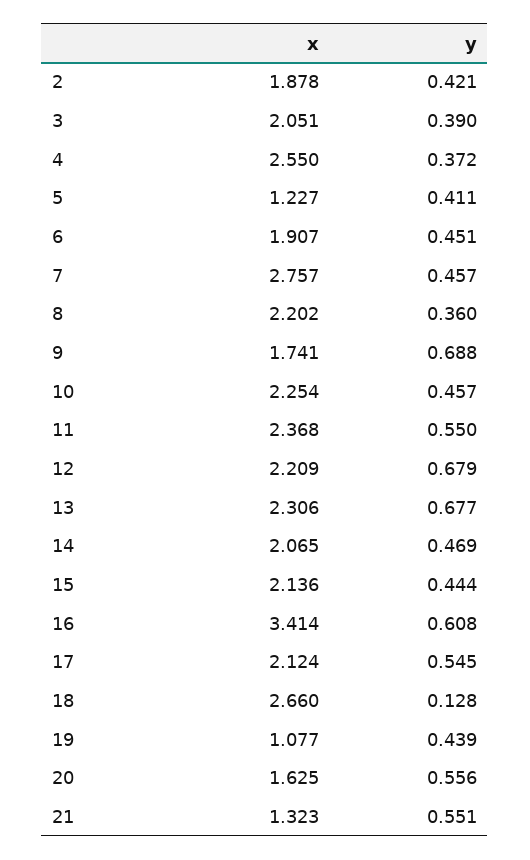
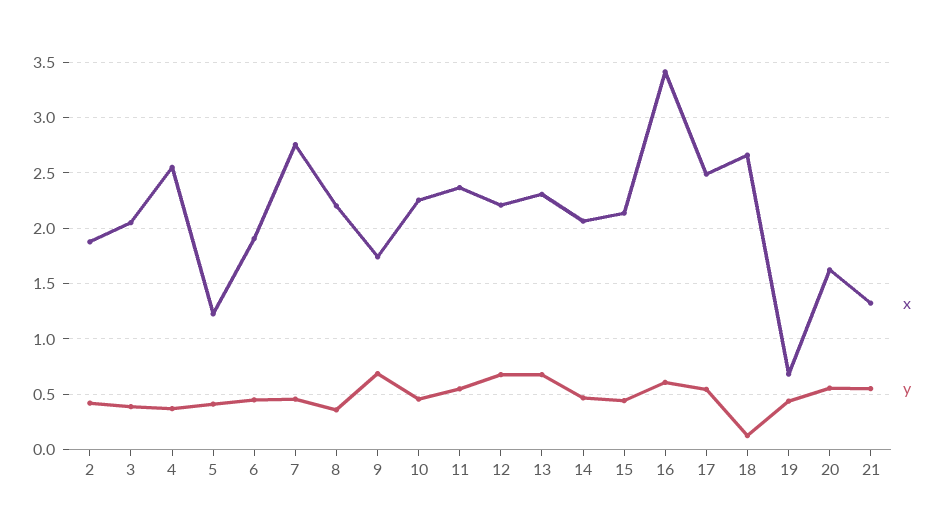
  {
    "x": {
      "2": 1.878,
      "3": 2.051,
      "4": 2.55,
      "5": 1.227,
      "6": 1.907,
      "7": 2.757,
      "8": 2.202,
      "9": 1.741,
      "10": 2.254,
      "11": 2.368,
      "12": 2.209,
      "13": 2.306,
      "14": 2.065,
      "15": 2.136,
      "16": 3.414,
-     "17": 2.124,
+     "17": 2.5,
      "18": 2.66,
-     "19": 1.077,
+     "19": 0.7,
      "20": 1.625,
      "21": 1.323
    },
    "y": {
      "2": 0.421,
      "3": 0.39,
      "4": 0.372,
      "5": 0.411,
      "6": 0.451,
      "7": 0.457,
      "8": 0.36,
      "9": 0.688,
      "10": 0.457,
      "11": 0.55,
      "12": 0.679,
      "13": 0.677,
      "14": 0.469,
      "15": 0.444,
      "16": 0.608,
      "17": 0.545,
      "18": 0.128,
      "19": 0.439,
      "20": 0.556,
      "21": 0.551
    }
  }

